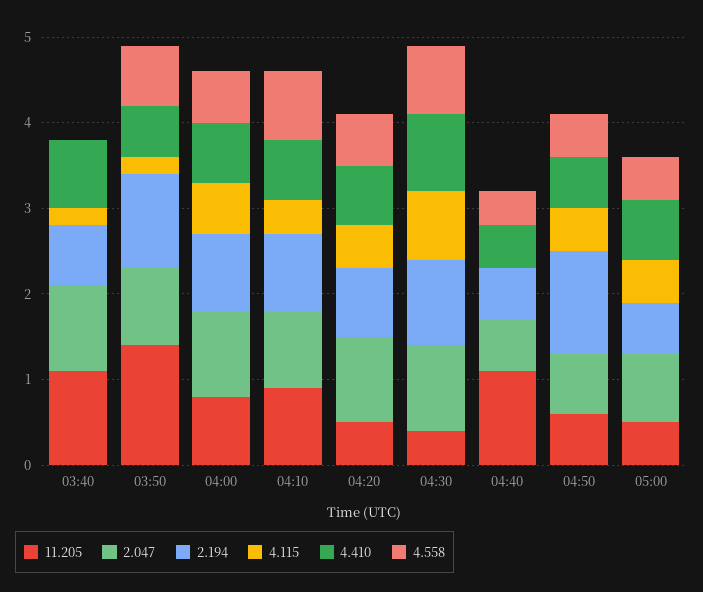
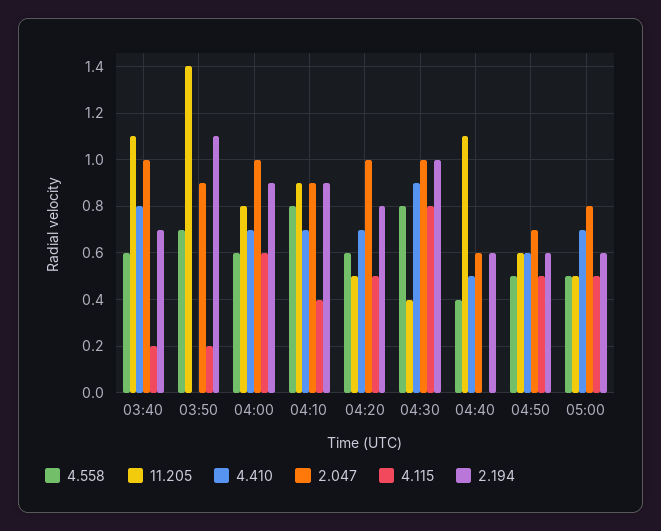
  {
    "11.205": {
      "03:40": 1.1,
      "03:50": 1.4,
      "04:00": 0.8,
      "04:10": 0.9,
      "04:20": 0.5,
      "04:30": 0.4,
      "04:40": 1.1,
      "04:50": 0.6,
      "05:00": 0.5
    },
    "2.047": {
      "03:40": 1,
      "03:50": 0.9,
      "04:00": 1,
      "04:10": 0.9,
      "04:20": 1,
      "04:30": 1,
      "04:40": 0.6,
      "04:50": 0.7,
      "05:00": 0.8
    },
    "2.194": {
      "03:40": 0.7,
      "03:50": 1.1,
      "04:00": 0.9,
      "04:10": 0.9,
      "04:20": 0.8,
      "04:30": 1,
      "04:40": 0.6,
-     "04:50": 1.2,
+     "04:50": 0.6,
      "05:00": 0.6
    },
    "4.115": {
      "03:40": 0.2,
      "03:50": 0.2,
      "04:00": 0.6,
      "04:10": 0.4,
      "04:20": 0.5,
      "04:30": 0.8,
      "04:40": 0,
      "04:50": 0.5,
      "05:00": 0.5
    },
    "4.410": {
      "03:40": 0.8,
-     "03:50": 0.6,
+     "03:50": 0,
      "04:00": 0.7,
      "04:10": 0.7,
      "04:20": 0.7,
      "04:30": 0.9,
      "04:40": 0.5,
      "04:50": 0.6,
      "05:00": 0.7
    },
    "4.558": {
-     "03:40": 0,
+     "03:40": 0.6,
      "03:50": 0.7,
      "04:00": 0.6,
      "04:10": 0.8,
      "04:20": 0.6,
      "04:30": 0.8,
      "04:40": 0.4,
      "04:50": 0.5,
      "05:00": 0.5
    }
  }

